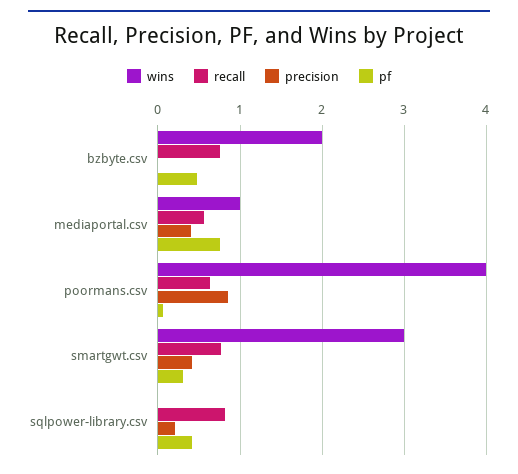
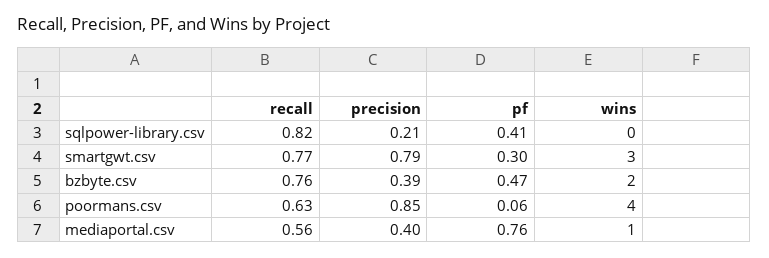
  {
    "wins": {
      "bzbyte.csv": 2,
      "mediaportal.csv": 1,
      "poormans.csv": 4,
      "smartgwt.csv": 3,
      "sqlpower-library.csv": 0
    },
    "recall": {
      "bzbyte.csv": 0.76,
      "mediaportal.csv": 0.56,
      "poormans.csv": 0.63,
      "smartgwt.csv": 0.77,
      "sqlpower-library.csv": 0.82
    },
    "precision": {
-     "bzbyte.csv": 0,
+     "bzbyte.csv": 0.39,
      "mediaportal.csv": 0.4,
      "poormans.csv": 0.85,
-     "smartgwt.csv": 0.4,
+     "smartgwt.csv": 0.79,
      "sqlpower-library.csv": 0.21
    },
    "pf": {
      "bzbyte.csv": 0.47,
      "mediaportal.csv": 0.76,
      "poormans.csv": 0.06,
      "smartgwt.csv": 0.3,
      "sqlpower-library.csv": 0.41
    }
  }

